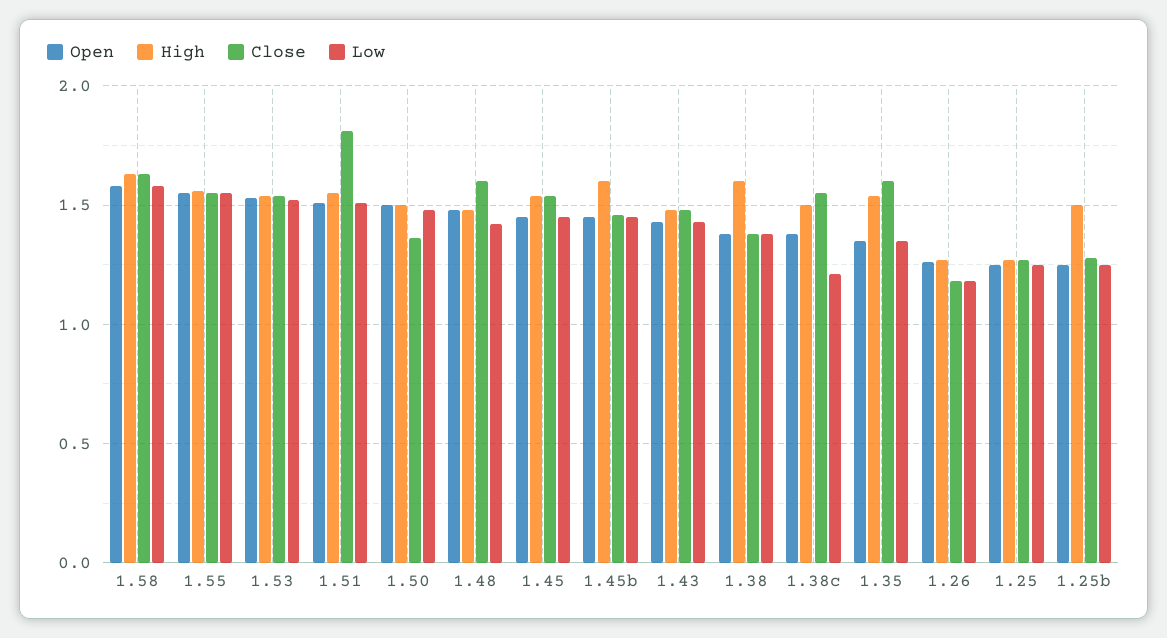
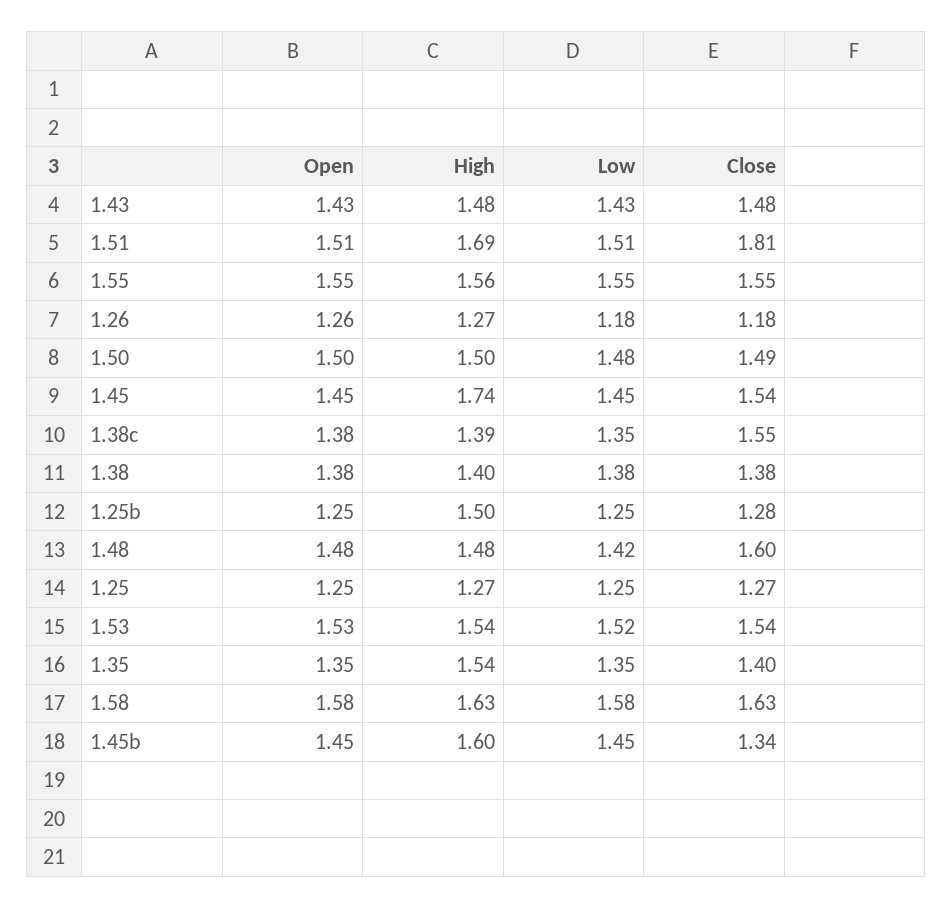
  {
    "Open": {
      "1.58": 1.58,
      "1.55": 1.55,
      "1.53": 1.53,
      "1.51": 1.51,
      "1.50": 1.5,
      "1.48": 1.48,
      "1.45": 1.45,
      "1.45b": 1.45,
      "1.43": 1.43,
      "1.38": 1.38,
      "1.38c": 1.38,
      "1.35": 1.35,
      "1.26": 1.26,
      "1.25": 1.25,
      "1.25b": 1.25
    },
    "High": {
      "1.58": 1.63,
      "1.55": 1.56,
      "1.53": 1.54,
-     "1.51": 1.55,
+     "1.51": 1.69,
      "1.50": 1.5,
      "1.48": 1.48,
-     "1.45": 1.55,
+     "1.45": 1.74,
      "1.45b": 1.6,
      "1.43": 1.48,
-     "1.38": 1.6,
+     "1.38": 1.4,
-     "1.38c": 1.5,
+     "1.38c": 1.39,
      "1.35": 1.54,
      "1.26": 1.27,
      "1.25": 1.27,
      "1.25b": 1.5
    },
    "Close": {
      "1.58": 1.63,
      "1.55": 1.55,
      "1.53": 1.54,
      "1.51": 1.81,
-     "1.50": 1.35,
+     "1.50": 1.49,
      "1.48": 1.6,
      "1.45": 1.54,
-     "1.45b": 1.45,
+     "1.45b": 1.34,
      "1.43": 1.48,
      "1.38": 1.38,
      "1.38c": 1.55,
-     "1.35": 1.6,
+     "1.35": 1.4,
      "1.26": 1.18,
      "1.25": 1.27,
      "1.25b": 1.28
    },
    "Low": {
      "1.58": 1.58,
      "1.55": 1.55,
      "1.53": 1.52,
      "1.51": 1.51,
      "1.50": 1.48,
      "1.48": 1.42,
      "1.45": 1.45,
      "1.45b": 1.45,
      "1.43": 1.43,
      "1.38": 1.38,
-     "1.38c": 1.2,
+     "1.38c": 1.35,
      "1.35": 1.35,
      "1.26": 1.18,
      "1.25": 1.25,
      "1.25b": 1.25
    }
  }

